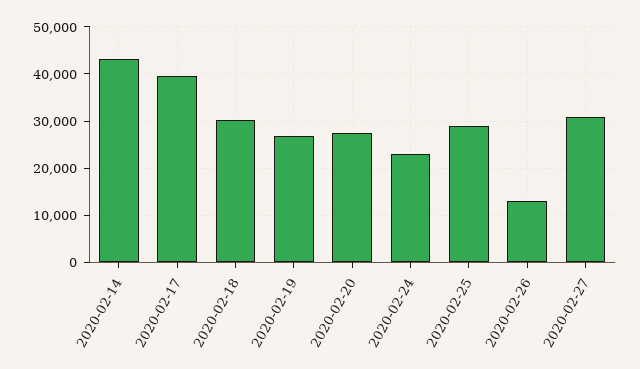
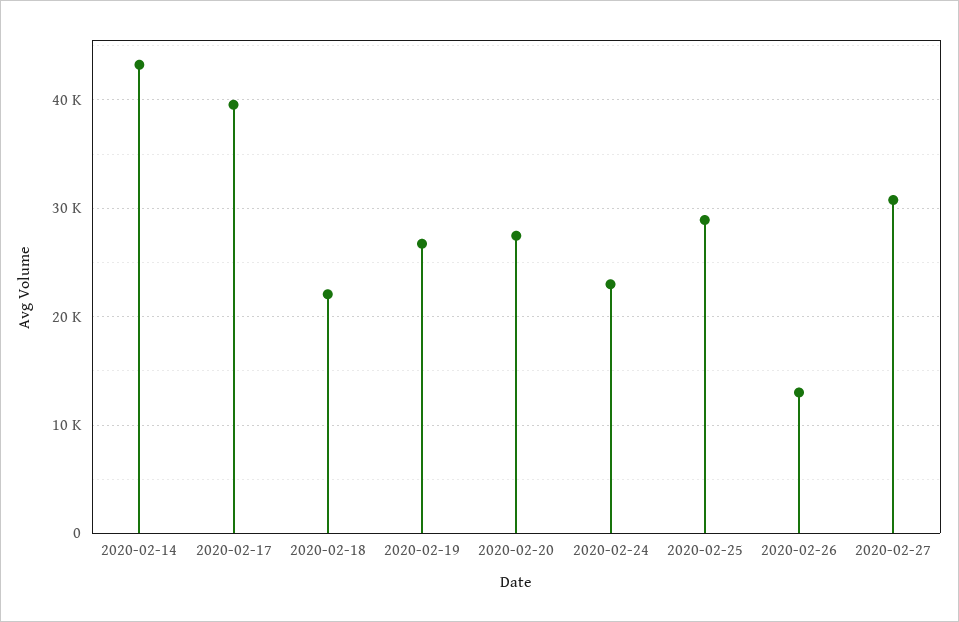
  {
    "2020-02-14": 43000,
    "2020-02-17": 40000,
-   "2020-02-18": 30000,
+   "2020-02-18": 22000,
    "2020-02-19": 27000,
    "2020-02-20": 27000,
    "2020-02-24": 23000,
    "2020-02-25": 29000,
    "2020-02-26": 13000,
    "2020-02-27": 31000
  }

